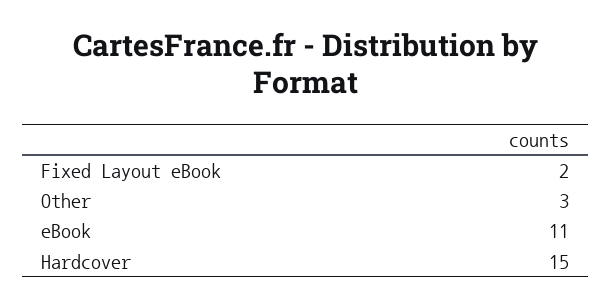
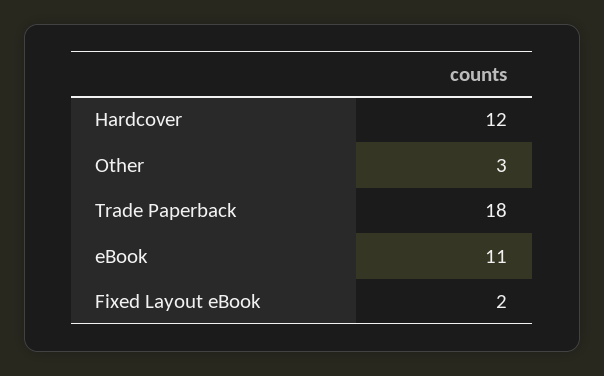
  {
    "Fixed Layout eBook": 2,
    "Other": 3,
    "eBook": 11,
-   "Hardcover": 15
+   "Hardcover": 12,
+   "Trade Paperback": 18
  }

